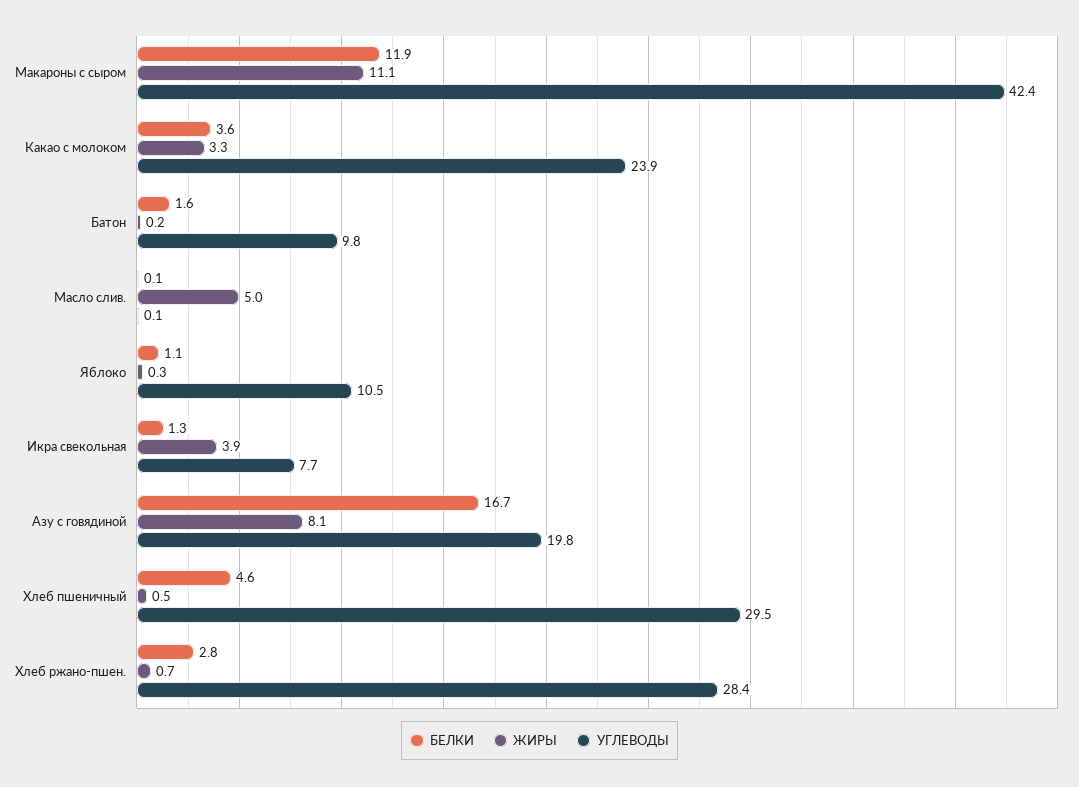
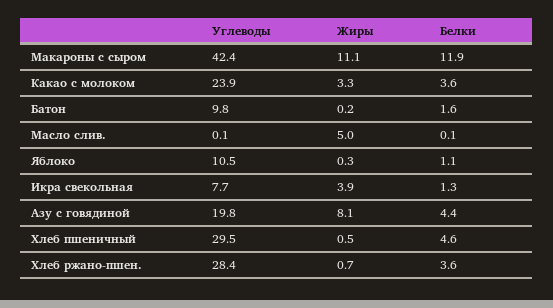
  {
    "БЕЛКИ": {
      "Макароны с сыром": 11.9,
      "Какао с молоком": 3.6,
      "Батон": 1.6,
      "Масло слив.": 0.1,
      "Яблоко": 1.1,
      "Икра свекольная": 1.3,
-     "Азу с говядиной": 16.7,
+     "Азу с говядиной": 4.4,
      "Хлеб пшеничный": 4.6,
-     "Хлеб ржано-пшен.": 2.8
+     "Хлеб ржано-пшен.": 3.6
    },
    "ЖИРЫ": {
      "Макароны с сыром": 11.1,
      "Какао с молоком": 3.3,
      "Батон": 0.2,
      "Масло слив.": 5,
      "Яблоко": 0.3,
      "Икра свекольная": 3.9,
      "Азу с говядиной": 8.1,
      "Хлеб пшеничный": 0.5,
      "Хлеб ржано-пшен.": 0.7
    },
    "УГЛЕВОДЫ": {
      "Макароны с сыром": 42.4,
      "Какао с молоком": 23.9,
      "Батон": 9.8,
      "Масло слив.": 0.1,
      "Яблоко": 10.5,
      "Икра свекольная": 7.7,
      "Азу с говядиной": 19.8,
      "Хлеб пшеничный": 29.5,
      "Хлеб ржано-пшен.": 28.4
    }
  }

